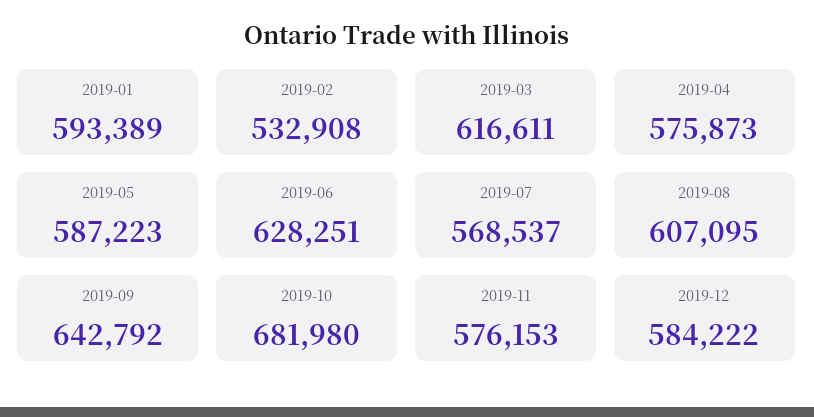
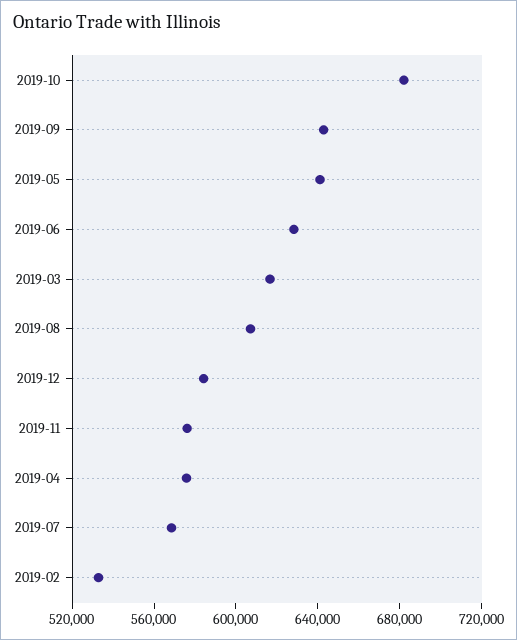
  {
-   "2019-01": 593389,
    "2019-02": 532908,
    "2019-03": 616611,
    "2019-04": 575873,
-   "2019-05": 587223,
+   "2019-05": 640000,
    "2019-06": 628251,
    "2019-07": 568537,
    "2019-08": 607095,
    "2019-09": 642792,
    "2019-10": 681980,
    "2019-11": 576153,
    "2019-12": 584222
  }

